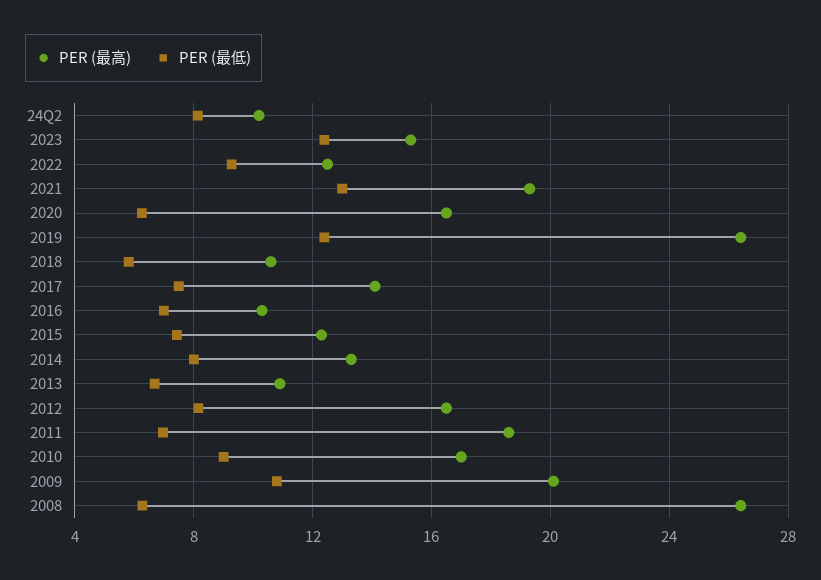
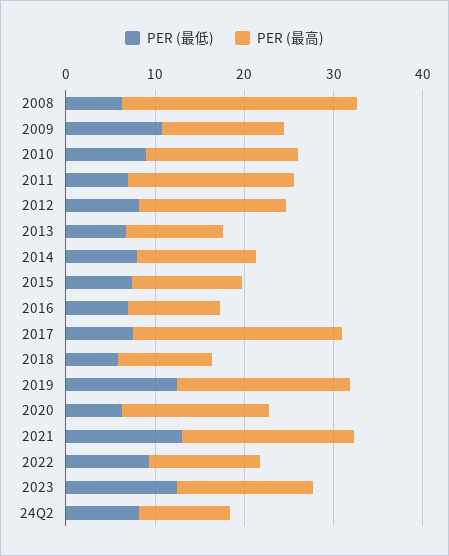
  {
    "PER (最高)": {
      "24Q2": 10,
      "2023": 15.5,
      "2022": 12.5,
      "2021": 19.5,
      "2020": 16.5,
-     "2019": 26.5,
+     "2019": 20,
      "2018": 10.5,
-     "2017": 14,
+     "2017": 24,
      "2016": 10.5,
      "2015": 12.5,
      "2014": 13.5,
      "2013": 11,
      "2012": 16.5,
      "2011": 18.5,
      "2010": 17,
-     "2009": 20,
+     "2009": 14,
      "2008": 26.5
    },
    "PER (最低)": {
      "24Q2": 8,
      "2023": 12.5,
      "2022": 9.5,
      "2021": 13,
      "2020": 6.5,
      "2019": 12.5,
      "2018": 6,
      "2017": 7.5,
      "2016": 7,
      "2015": 7.5,
      "2014": 8,
      "2013": 6.5,
      "2012": 8,
      "2011": 7,
      "2010": 9,
      "2009": 11,
      "2008": 6.5
    }
  }

